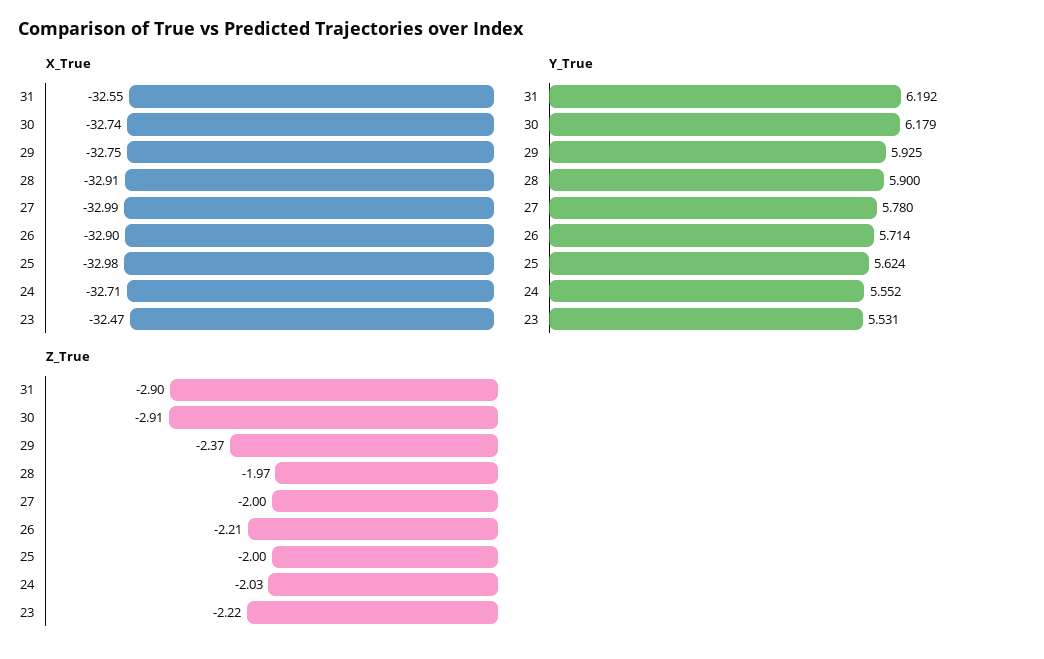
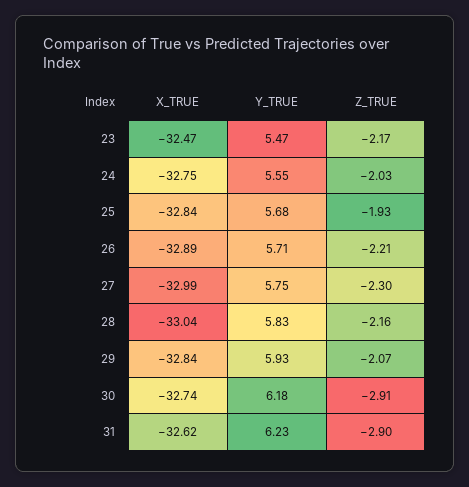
  {
    "X_True": {
-     "31": -32.55,
+     "31": -32.62,
      "30": -32.74,
-     "29": -32.75,
+     "29": -32.84,
-     "28": -32.91,
+     "28": -33.04,
      "27": -32.99,
-     "26": -32.9,
+     "26": -32.89,
-     "25": -32.98,
+     "25": -32.84,
-     "24": -32.71,
+     "24": -32.75,
      "23": -32.47
    },
    "Y_True": {
-     "31": 6.192,
+     "31": 6.23,
      "30": 6.179,
      "29": 5.925,
-     "28": 5.9,
+     "28": 5.83,
-     "27": 5.78,
+     "27": 5.75,
      "26": 5.714,
-     "25": 5.624,
+     "25": 5.68,
      "24": 5.552,
-     "23": 5.531
+     "23": 5.47
    },
    "Z_True": {
      "31": -2.9,
      "30": -2.91,
-     "29": -2.37,
+     "29": -2.07,
-     "28": -1.97,
+     "28": -2.16,
-     "27": -2,
+     "27": -2.3,
      "26": -2.21,
-     "25": -2,
+     "25": -1.93,
      "24": -2.03,
-     "23": -2.22
+     "23": -2.17
    }
  }

